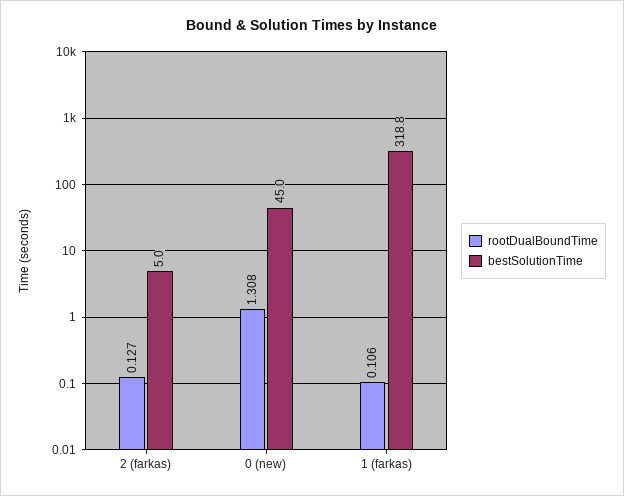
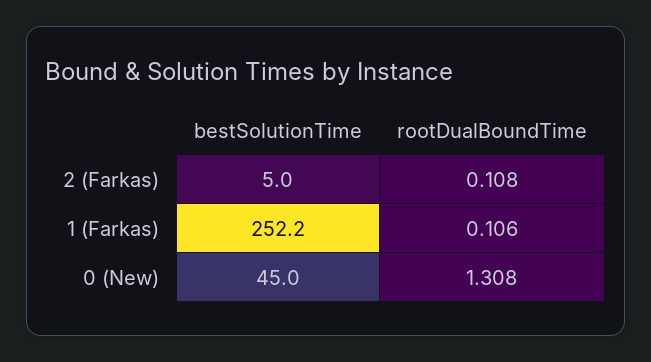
  {
    "rootDualBoundTime": {
-     "2 (farkas)": 0.127,
+     "2 (farkas)": 0.108,
      "0 (new)": 1.308,
      "1 (farkas)": 0.106
    },
    "bestSolutionTime": {
      "2 (farkas)": 5,
      "0 (new)": 45,
-     "1 (farkas)": 318.8
+     "1 (farkas)": 252.2
    }
  }

